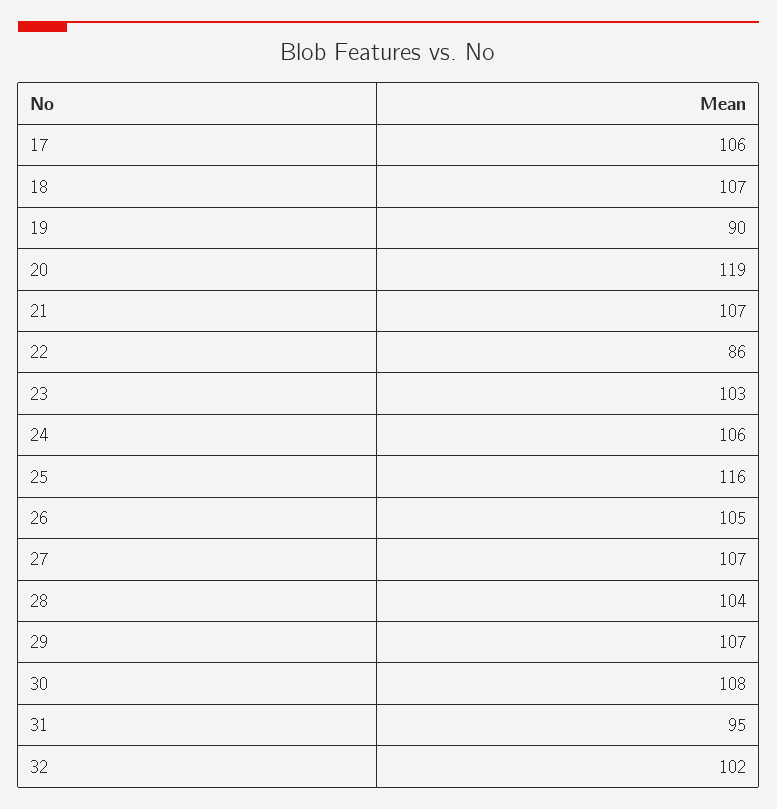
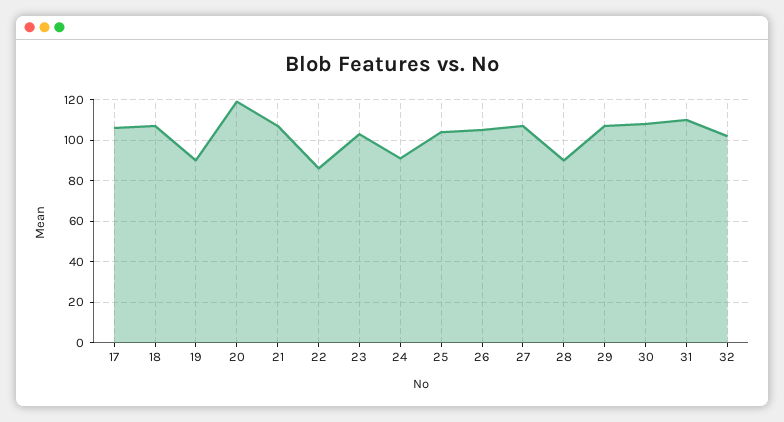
  {
    "17": 106,
    "18": 107,
    "19": 90,
    "20": 119,
    "21": 107,
    "22": 86,
    "23": 103,
-   "24": 106,
+   "24": 90,
-   "25": 116,
+   "25": 105,
    "26": 105,
    "27": 107,
-   "28": 104,
+   "28": 90,
    "29": 107,
    "30": 108,
-   "31": 95,
+   "31": 110,
    "32": 102
  }

